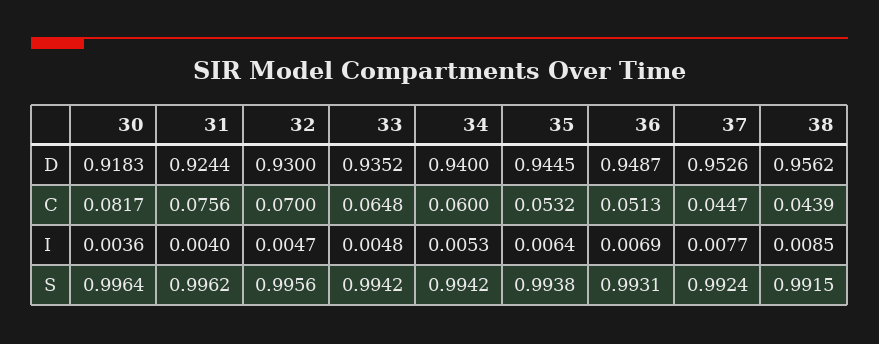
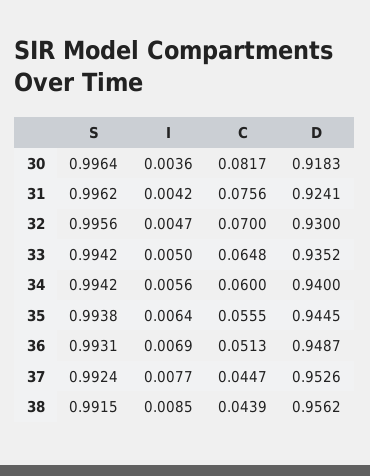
  {
    "30": {
      "D": 0.9183,
      "C": 0.0817,
      "I": 0.0036,
      "S": 0.9964
    },
    "31": {
-     "D": 0.9244,
+     "D": 0.9241,
      "C": 0.0756,
-     "I": 0.004,
+     "I": 0.0042,
      "S": 0.9962
    },
    "32": {
      "D": 0.93,
      "C": 0.07,
      "I": 0.0047,
      "S": 0.9956
    },
    "33": {
      "D": 0.9352,
      "C": 0.0648,
-     "I": 0.0048,
+     "I": 0.005,
      "S": 0.9942
    },
    "34": {
      "D": 0.94,
      "C": 0.06,
-     "I": 0.0053,
+     "I": 0.0056,
      "S": 0.9942
    },
    "35": {
      "D": 0.9445,
-     "C": 0.0532,
+     "C": 0.0555,
      "I": 0.0064,
      "S": 0.9938
    },
    "36": {
      "D": 0.9487,
      "C": 0.0513,
      "I": 0.0069,
      "S": 0.9931
    },
    "37": {
      "D": 0.9526,
      "C": 0.0447,
      "I": 0.0077,
      "S": 0.9924
    },
    "38": {
      "D": 0.9562,
      "C": 0.0439,
      "I": 0.0085,
      "S": 0.9915
    }
  }

